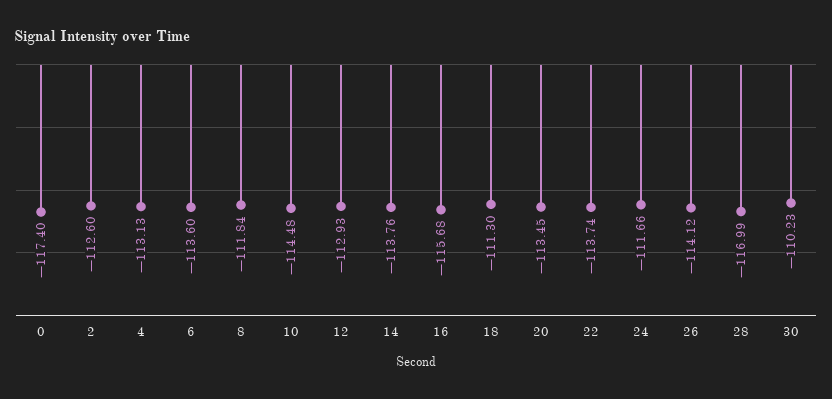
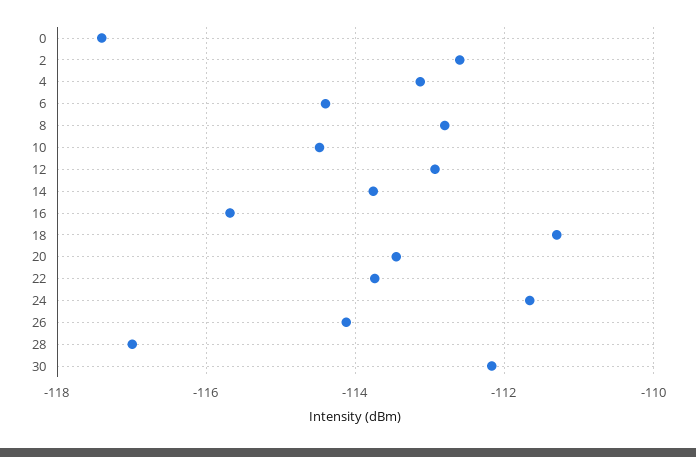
  {
    "0": -117.4,
    "2": -112.6,
    "4": -113.13,
-   "6": -113.6,
+   "6": -114.4,
-   "8": -111.84,
+   "8": -112.8,
    "10": -114.48,
    "12": -112.93,
    "14": -113.76,
    "16": -115.68,
    "18": -111.3,
    "20": -113.45,
    "22": -113.74,
    "24": -111.66,
    "26": -114.12,
    "28": -116.99,
-   "30": -110.23
+   "30": -112.2
  }

